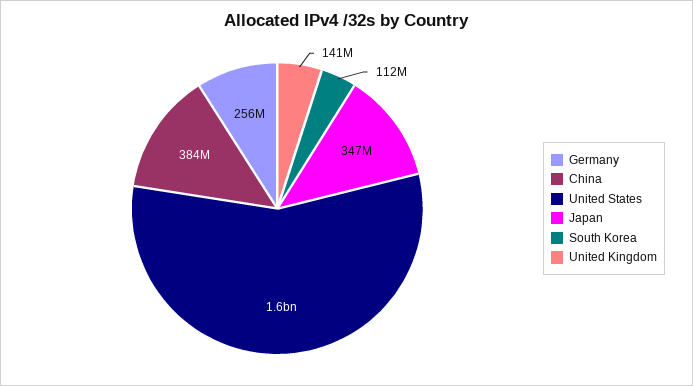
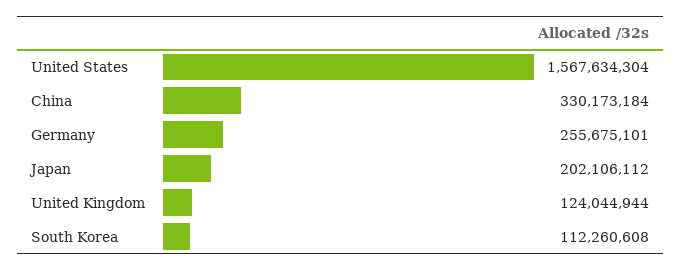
  {
    "Germany": 255675101,
-   "China": 384000000,
+   "China": 330173184,
    "United States": 1567634304,
-   "Japan": 347000000,
+   "Japan": 202106112,
    "South Korea": 112260608,
-   "United Kingdom": 141000000
+   "United Kingdom": 124044944
  }

